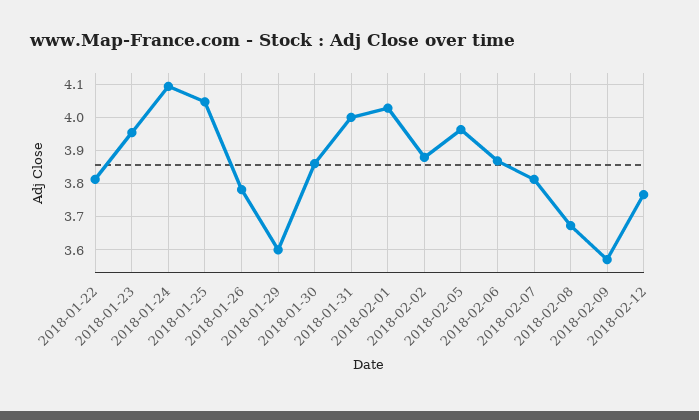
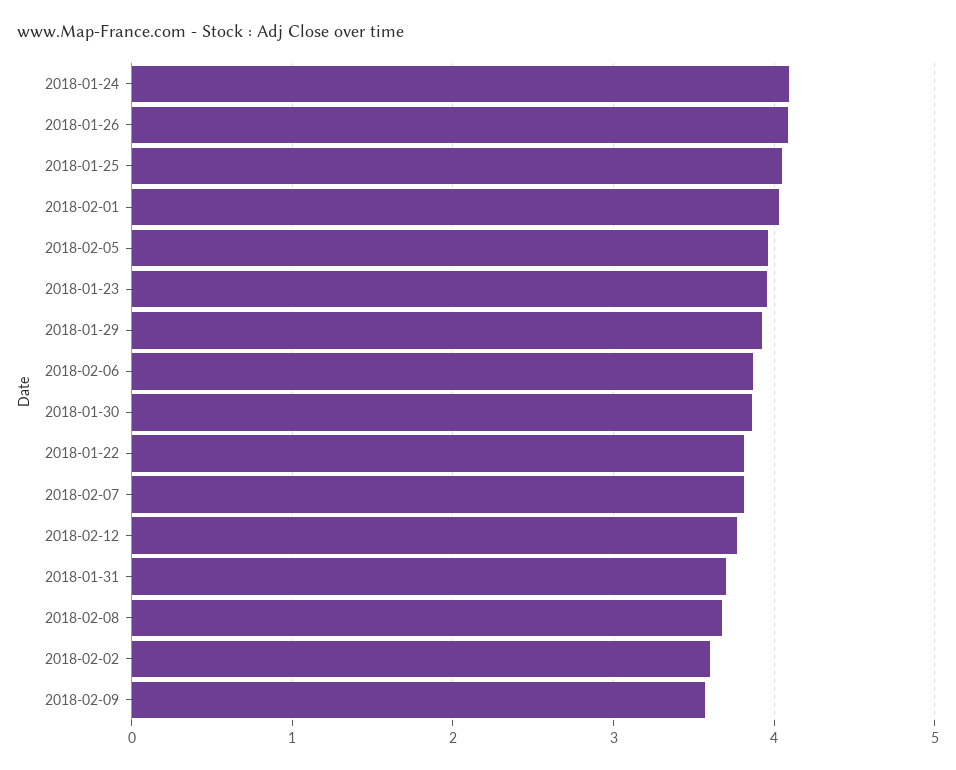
  {
    "2018-01-22": 3.82,
    "2018-01-23": 3.96,
    "2018-01-24": 4.1,
    "2018-01-25": 4.04,
-   "2018-01-26": 3.78,
+   "2018-01-26": 4.1,
-   "2018-01-29": 3.6,
+   "2018-01-29": 3.9,
    "2018-01-30": 3.86,
-   "2018-01-31": 4,
+   "2018-01-31": 3.7,
    "2018-02-01": 4.02,
-   "2018-02-02": 3.88,
+   "2018-02-02": 3.6,
    "2018-02-05": 3.96,
    "2018-02-06": 3.86,
    "2018-02-07": 3.82,
    "2018-02-08": 3.68,
    "2018-02-09": 3.58,
    "2018-02-12": 3.76
  }

